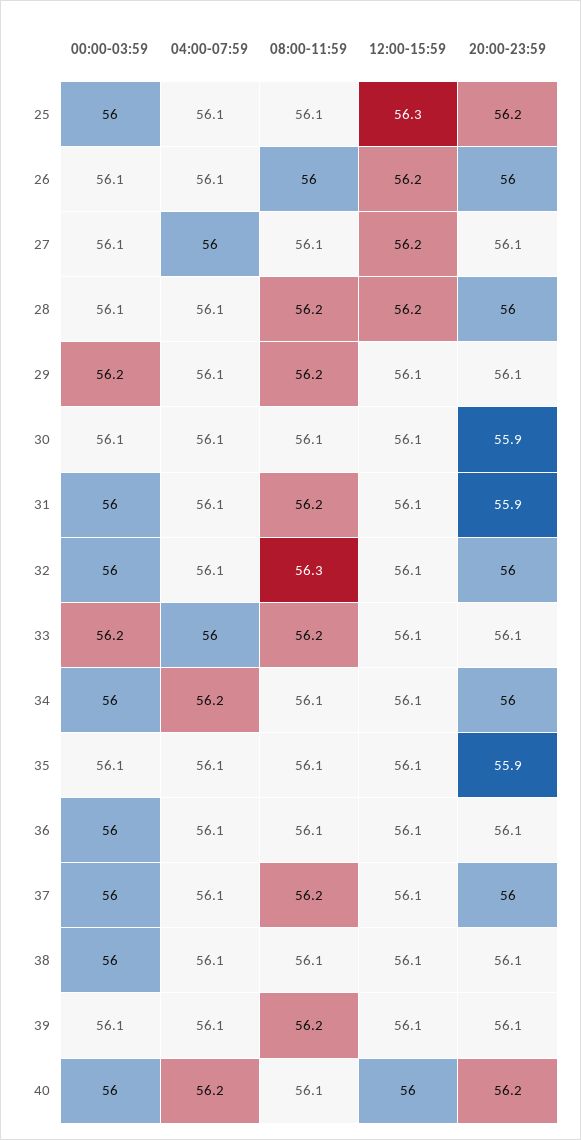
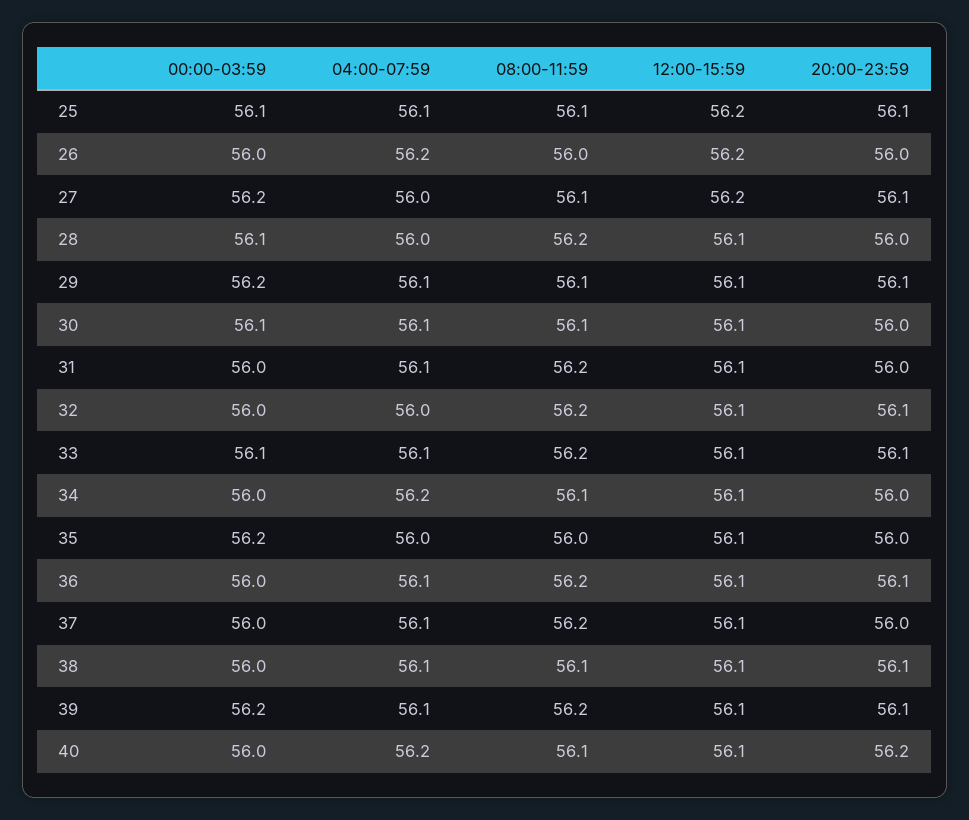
  {
    "00:00-03:59": {
-     "25": 56,
+     "25": 56.1,
-     "26": 56.1,
+     "26": 56,
-     "27": 56.1,
+     "27": 56.2,
      "28": 56.1,
      "29": 56.2,
      "30": 56.1,
      "31": 56,
      "32": 56,
-     "33": 56.2,
+     "33": 56.1,
      "34": 56,
-     "35": 56.1,
+     "35": 56.2,
      "36": 56,
      "37": 56,
      "38": 56,
-     "39": 56.1,
+     "39": 56.2,
      "40": 56
    },
    "04:00-07:59": {
      "25": 56.1,
-     "26": 56.1,
+     "26": 56.2,
      "27": 56,
-     "28": 56.1,
+     "28": 56,
      "29": 56.1,
      "30": 56.1,
      "31": 56.1,
-     "32": 56.1,
+     "32": 56,
-     "33": 56,
+     "33": 56.1,
      "34": 56.2,
-     "35": 56.1,
+     "35": 56,
      "36": 56.1,
      "37": 56.1,
      "38": 56.1,
      "39": 56.1,
      "40": 56.2
    },
    "08:00-11:59": {
      "25": 56.1,
      "26": 56,
      "27": 56.1,
      "28": 56.2,
-     "29": 56.2,
+     "29": 56.1,
      "30": 56.1,
      "31": 56.2,
-     "32": 56.3,
+     "32": 56.2,
      "33": 56.2,
      "34": 56.1,
-     "35": 56.1,
+     "35": 56,
-     "36": 56.1,
+     "36": 56.2,
      "37": 56.2,
      "38": 56.1,
      "39": 56.2,
      "40": 56.1
    },
    "12:00-15:59": {
-     "25": 56.3,
+     "25": 56.2,
      "26": 56.2,
      "27": 56.2,
-     "28": 56.2,
+     "28": 56.1,
      "29": 56.1,
      "30": 56.1,
      "31": 56.1,
      "32": 56.1,
      "33": 56.1,
      "34": 56.1,
      "35": 56.1,
      "36": 56.1,
      "37": 56.1,
      "38": 56.1,
      "39": 56.1,
-     "40": 56
+     "40": 56.1
    },
    "20:00-23:59": {
-     "25": 56.2,
+     "25": 56.1,
      "26": 56,
      "27": 56.1,
      "28": 56,
      "29": 56.1,
-     "30": 55.9,
+     "30": 56,
-     "31": 55.9,
+     "31": 56,
-     "32": 56,
+     "32": 56.1,
      "33": 56.1,
      "34": 56,
-     "35": 55.9,
+     "35": 56,
      "36": 56.1,
      "37": 56,
      "38": 56.1,
      "39": 56.1,
      "40": 56.2
    }
  }

